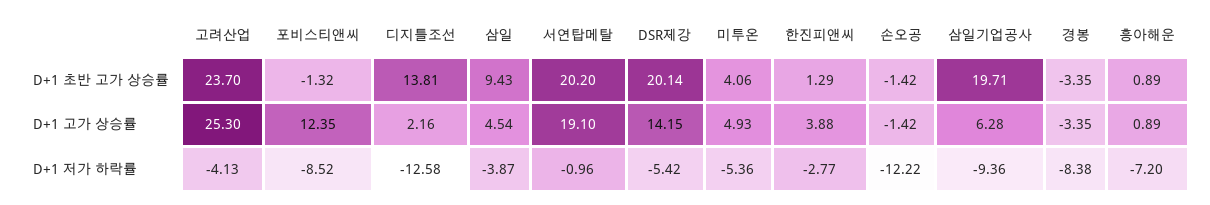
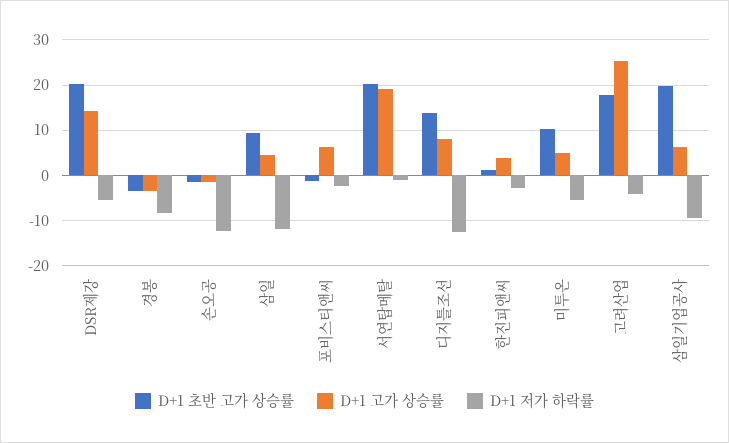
  {
    "D+1 초반 고가 상승률": {
-     "고려산업": 23.7,
+     "고려산업": 18,
      "포비스티앤씨": -1.32,
      "디지틀조선": 13.81,
      "삼일": 9.43,
      "서연탑메탈": 20.2,
      "DSR제강": 20.14,
-     "미투온": 4.06,
+     "미투온": 10,
      "한진피앤씨": 1.29,
      "손오공": -1.42,
      "삼일기업공사": 19.71,
-     "경봉": -3.35,
+     "경봉": -3.35
-     "흥아해운": 0.89
    },
    "D+1 고가 상승률": {
      "고려산업": 25.3,
-     "포비스티앤씨": 12.35,
+     "포비스티앤씨": 6,
-     "디지틀조선": 2.16,
+     "디지틀조선": 8,
      "삼일": 4.54,
      "서연탑메탈": 19.1,
      "DSR제강": 14.15,
      "미투온": 4.93,
      "한진피앤씨": 3.88,
      "손오공": -1.42,
      "삼일기업공사": 6.28,
-     "경봉": -3.35,
+     "경봉": -3.35
-     "흥아해운": 0.89
    },
    "D+1 저가 하락률": {
      "고려산업": -4.13,
-     "포비스티앤씨": -8.52,
+     "포비스티앤씨": -2,
      "디지틀조선": -12.58,
-     "삼일": -3.87,
+     "삼일": -12,
      "서연탑메탈": -0.96,
      "DSR제강": -5.42,
      "미투온": -5.36,
      "한진피앤씨": -2.77,
      "손오공": -12.22,
      "삼일기업공사": -9.36,
-     "경봉": -8.38,
+     "경봉": -8.38
-     "흥아해운": -7.2
    }
  }

